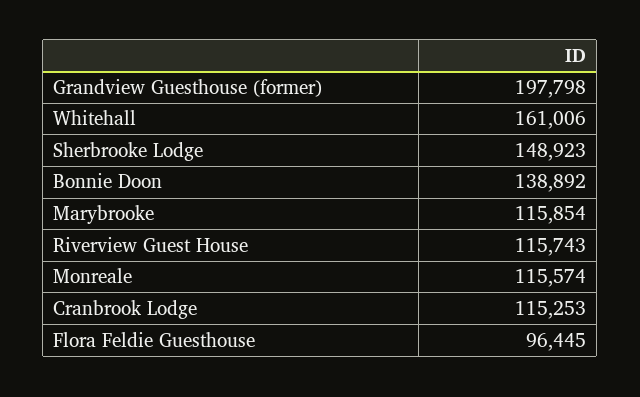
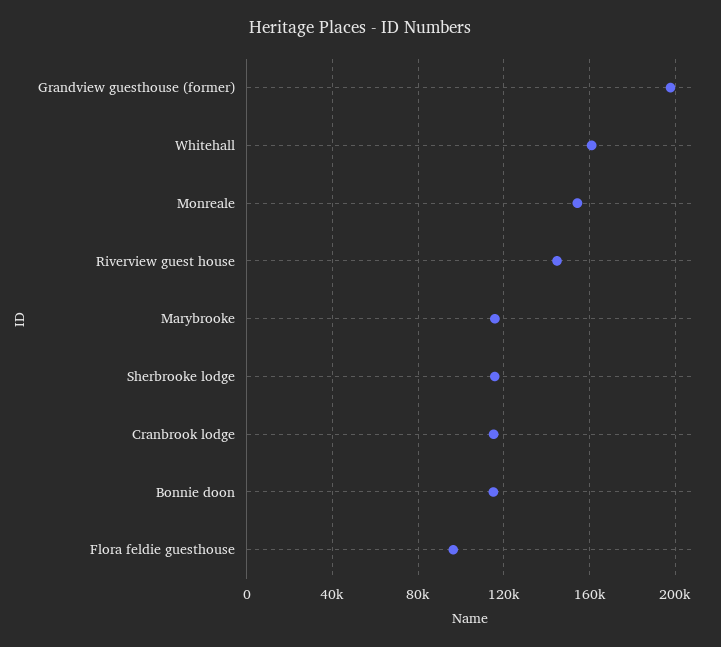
  {
    "Grandview Guesthouse (former)": 197798,
    "Whitehall": 161006,
-   "Sherbrooke Lodge": 148923,
+   "Sherbrooke Lodge": 115000,
-   "Bonnie Doon": 138892,
+   "Bonnie Doon": 115000,
    "Marybrooke": 115854,
-   "Riverview Guest House": 115743,
+   "Riverview Guest House": 145000,
-   "Monreale": 115574,
+   "Monreale": 155000,
    "Cranbrook Lodge": 115253,
    "Flora Feldie Guesthouse": 96445
  }

